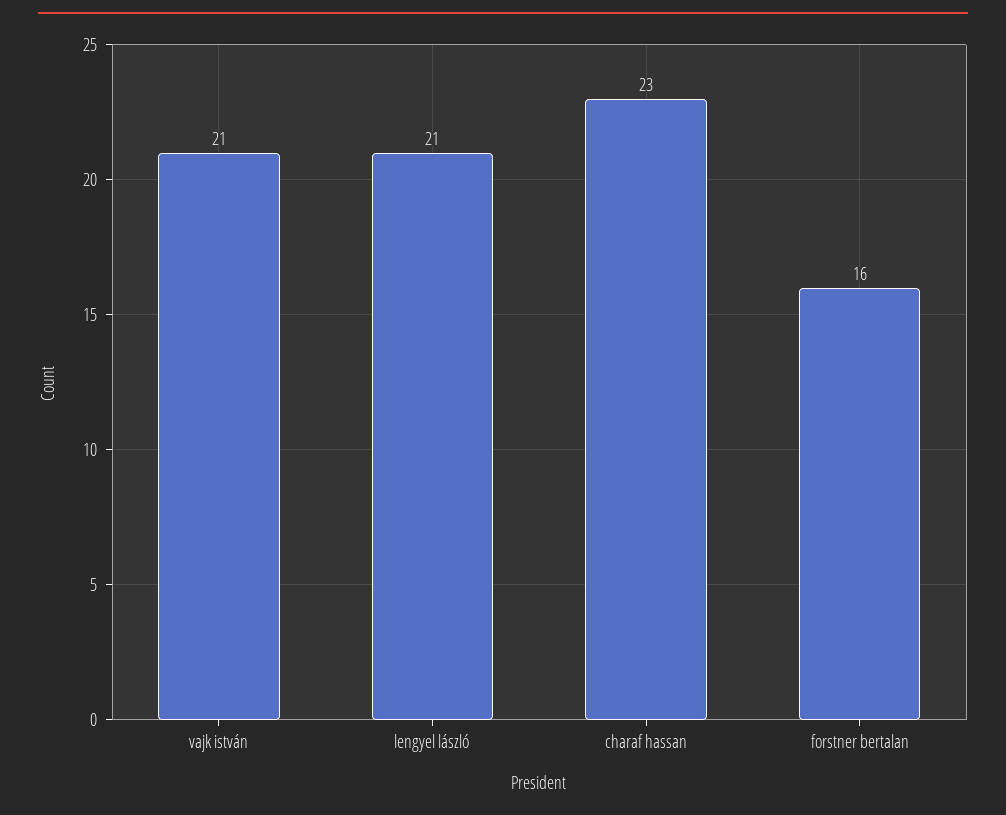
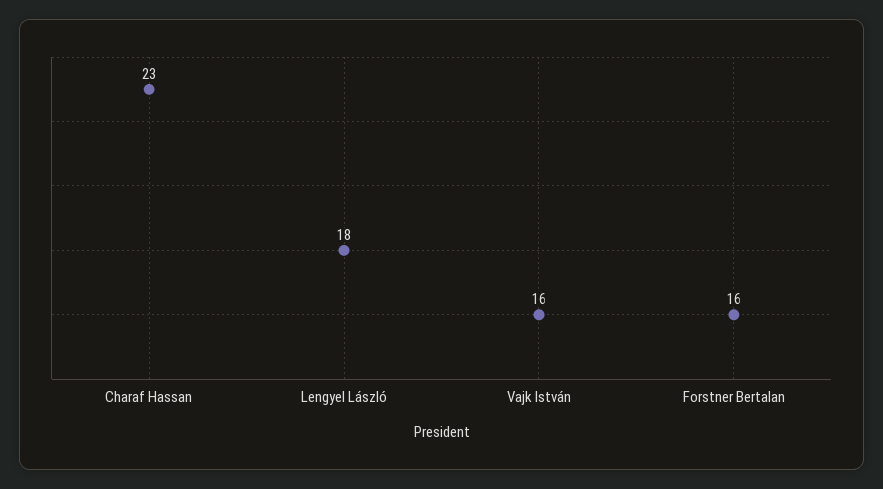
  {
-   "vajk istván": 21,
+   "vajk istván": 16,
-   "lengyel lászló": 21,
+   "lengyel lászló": 18,
    "charaf hassan": 23,
    "forstner bertalan": 16
  }

